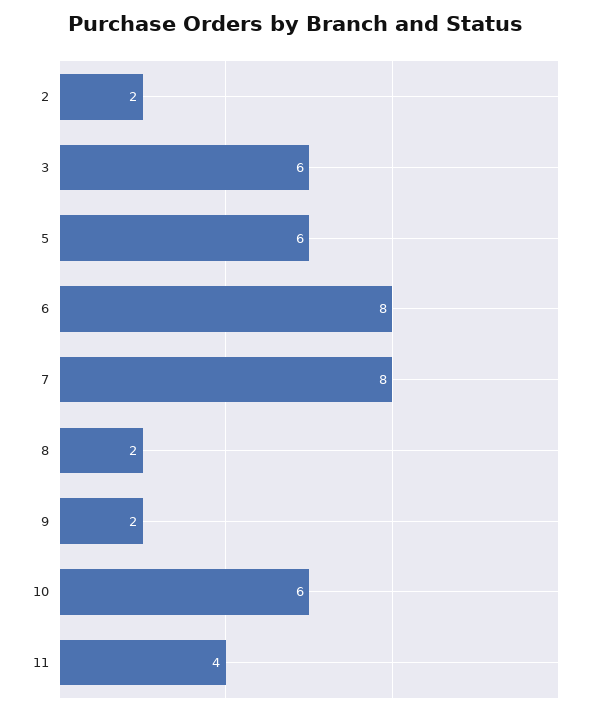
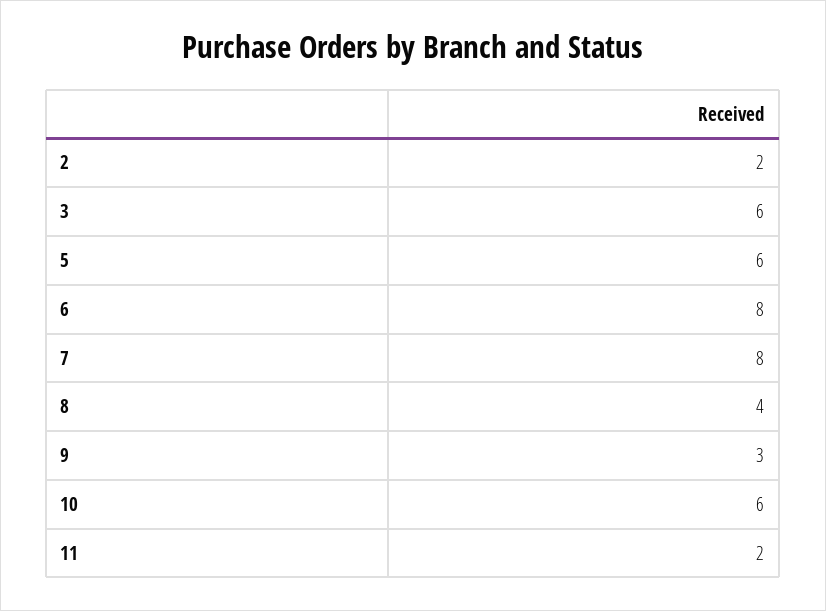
  {
    "2": 2,
    "3": 6,
    "5": 6,
    "6": 8,
    "7": 8,
-   "8": 2,
+   "8": 4,
-   "9": 2,
+   "9": 3,
    "10": 6,
-   "11": 4
+   "11": 2
  }

